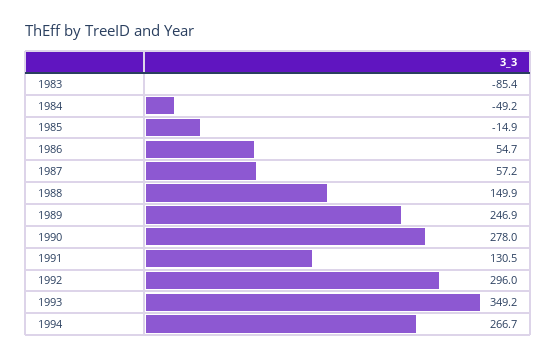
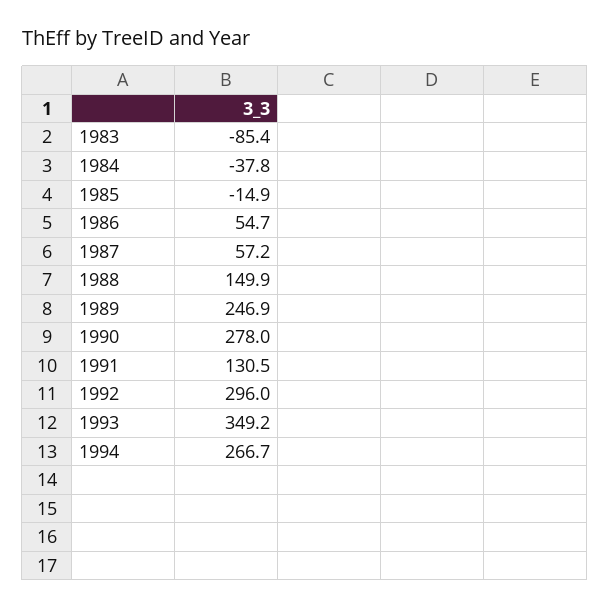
  {
    "1983": -85.4,
-   "1984": -49.2,
+   "1984": -37.8,
    "1985": -14.9,
    "1986": 54.7,
    "1987": 57.2,
    "1988": 149.9,
    "1989": 246.9,
    "1990": 278,
    "1991": 130.5,
    "1992": 296,
    "1993": 349.2,
    "1994": 266.7
  }

